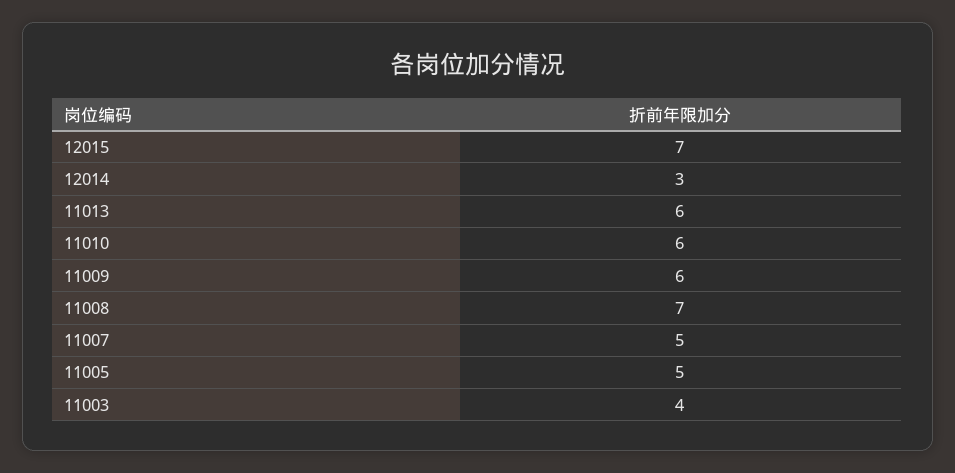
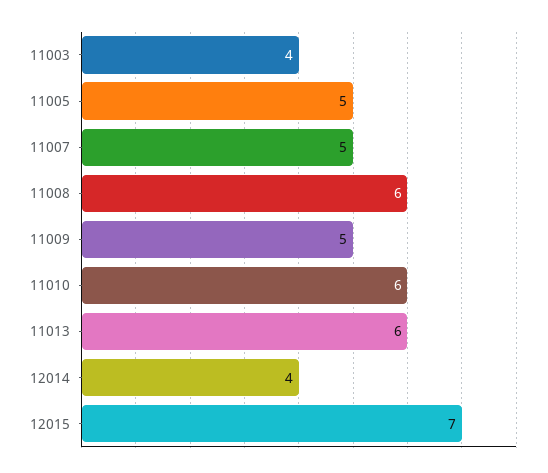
  {
    "12015": 7,
-   "12014": 3,
+   "12014": 4,
    "11013": 6,
    "11010": 6,
-   "11009": 6,
+   "11009": 5,
-   "11008": 7,
+   "11008": 6,
    "11007": 5,
    "11005": 5,
    "11003": 4
  }

